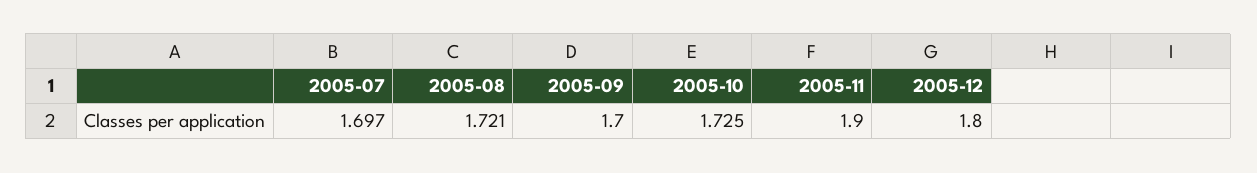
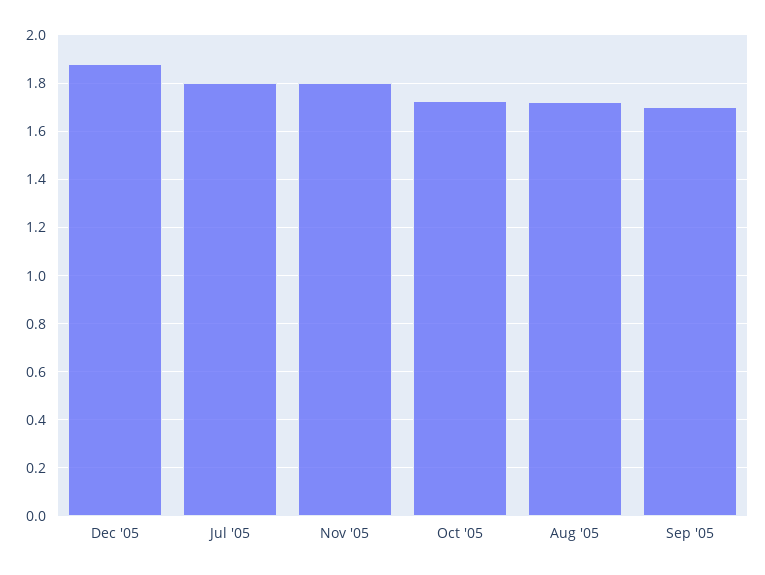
  {
-   "2005-07": 1.697,
+   "2005-07": 1.8,
    "2005-08": 1.721,
    "2005-09": 1.7,
    "2005-10": 1.725,
-   "2005-11": 1.9,
+   "2005-11": 1.8,
-   "2005-12": 1.8
+   "2005-12": 1.875
  }

